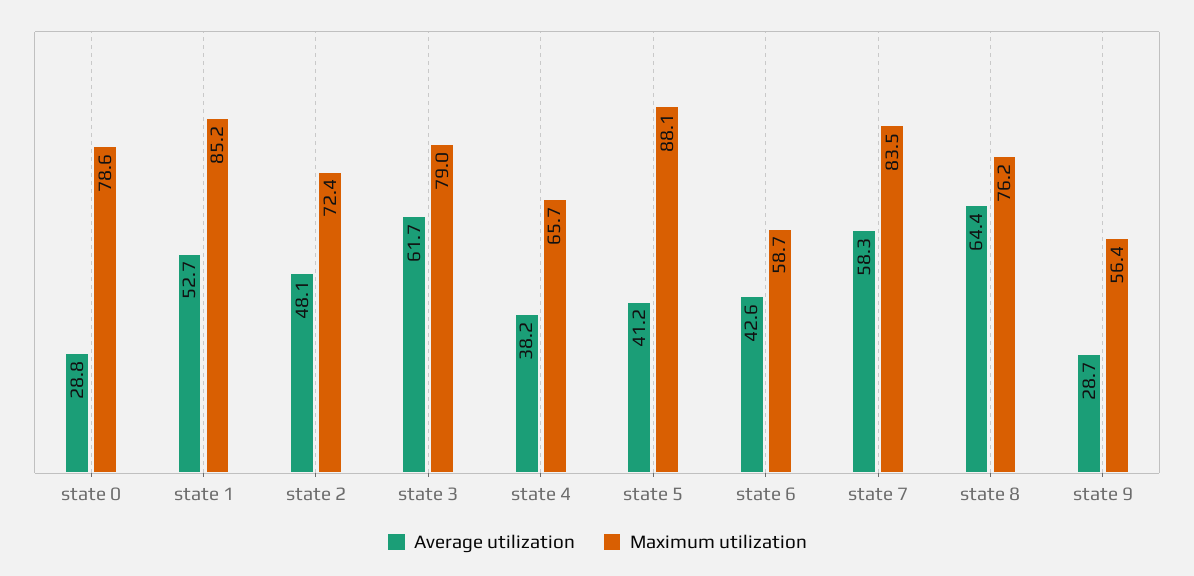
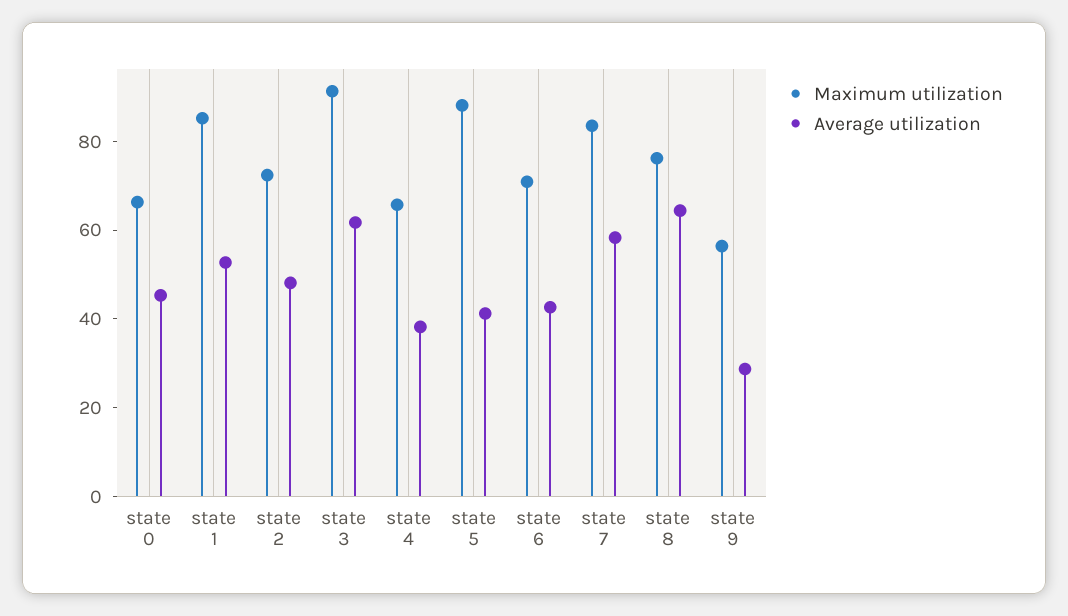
  {
    "Average utilization": {
-     "state 0": 28.8,
+     "state 0": 45,
      "state 1": 52.7,
      "state 2": 48.1,
      "state 3": 61.7,
      "state 4": 38.2,
      "state 5": 41.2,
      "state 6": 42.6,
      "state 7": 58.3,
      "state 8": 64.4,
      "state 9": 28.7
    },
    "Maximum utilization": {
-     "state 0": 78.6,
+     "state 0": 65,
      "state 1": 85.2,
      "state 2": 72.4,
-     "state 3": 79,
+     "state 3": 90,
      "state 4": 65.7,
      "state 5": 88.1,
-     "state 6": 58.7,
+     "state 6": 70,
      "state 7": 83.5,
      "state 8": 76.2,
      "state 9": 56.4
    }
  }

